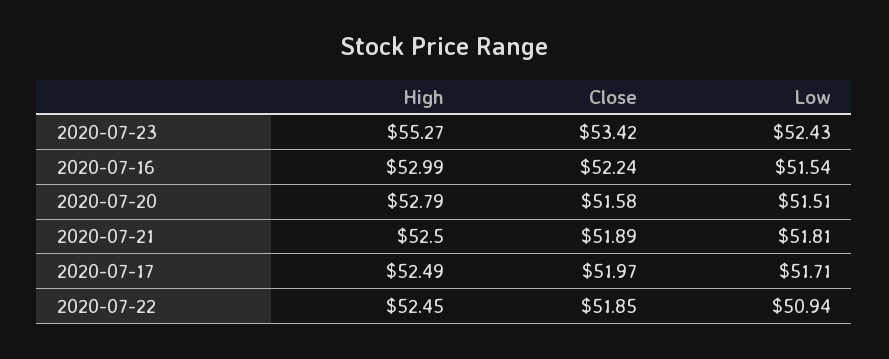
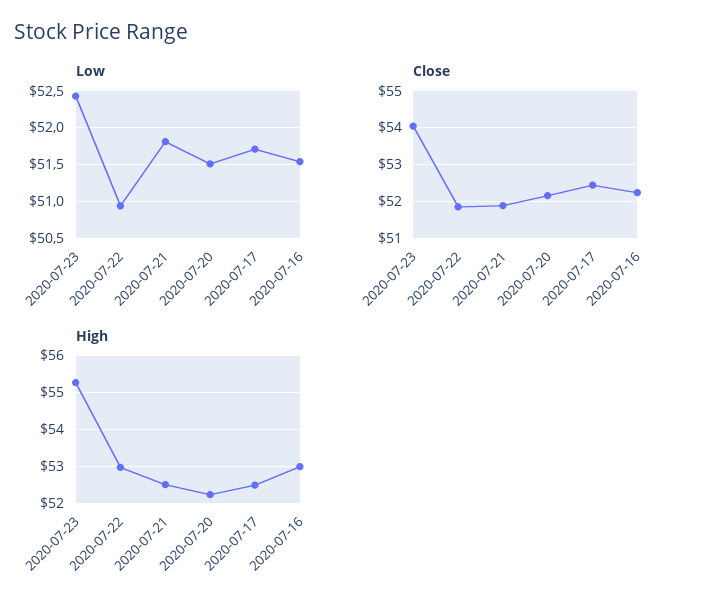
  {
    "High": {
      "2020-07-23": 55.27,
      "2020-07-16": 52.99,
-     "2020-07-20": 52.79,
+     "2020-07-20": 52.2,
      "2020-07-21": 52.5,
      "2020-07-17": 52.49,
-     "2020-07-22": 52.45
+     "2020-07-22": 53
    },
    "Close": {
-     "2020-07-23": 53.42,
+     "2020-07-23": 54,
      "2020-07-16": 52.24,
-     "2020-07-20": 51.58,
+     "2020-07-20": 52.2,
      "2020-07-21": 51.89,
-     "2020-07-17": 51.97,
+     "2020-07-17": 52.4,
      "2020-07-22": 51.85
    },
    "Low": {
      "2020-07-23": 52.43,
      "2020-07-16": 51.54,
      "2020-07-20": 51.51,
      "2020-07-21": 51.81,
      "2020-07-17": 51.71,
      "2020-07-22": 50.94
    }
  }

